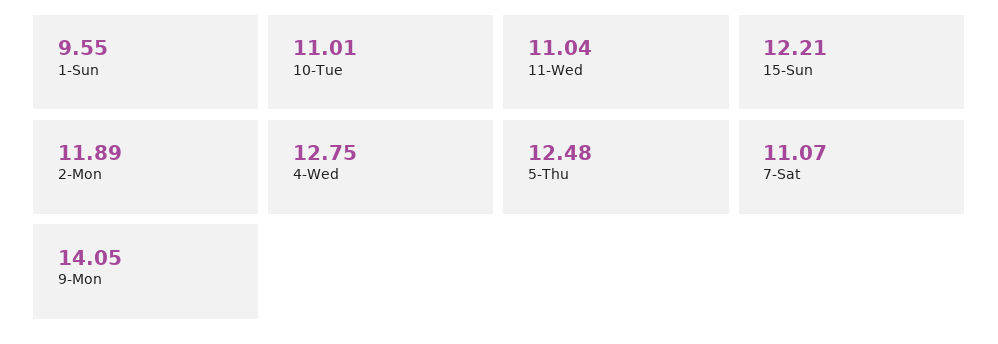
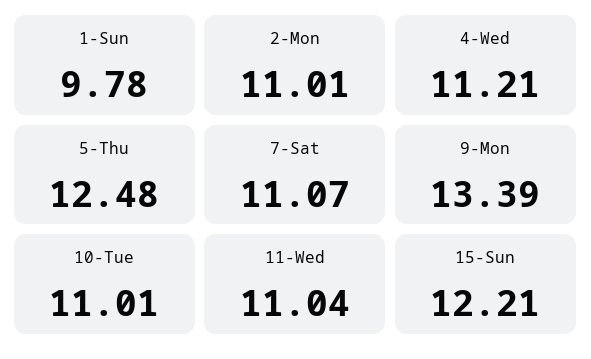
  {
-   "1-Sun": 9.55,
+   "1-Sun": 9.78,
    "10-Tue": 11.01,
    "11-Wed": 11.04,
    "15-Sun": 12.21,
-   "2-Mon": 11.89,
+   "2-Mon": 11.01,
-   "4-Wed": 12.75,
+   "4-Wed": 11.21,
    "5-Thu": 12.48,
    "7-Sat": 11.07,
-   "9-Mon": 14.05
+   "9-Mon": 13.39
  }

